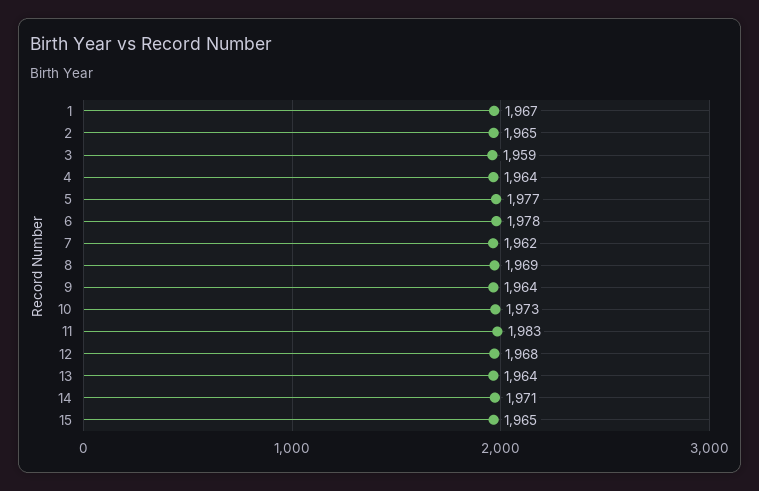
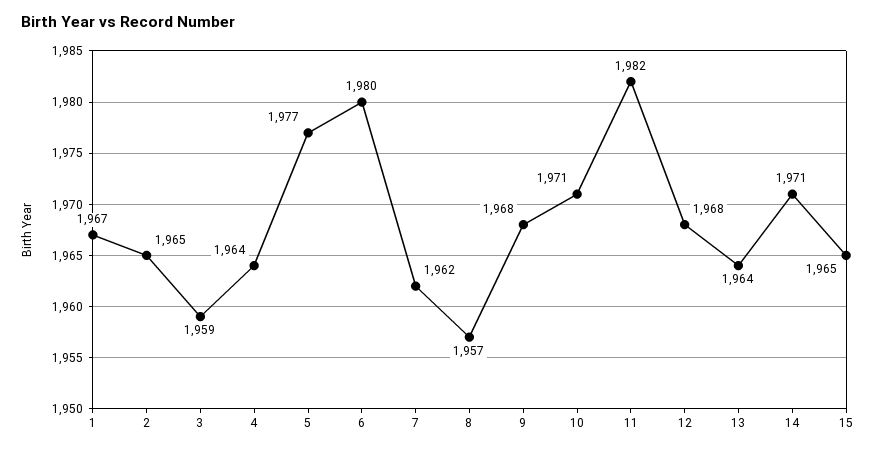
  {
    "1": 1967,
    "2": 1965,
    "3": 1959,
    "4": 1964,
    "5": 1977,
-   "6": 1978,
+   "6": 1980,
    "7": 1962,
-   "8": 1969,
+   "8": 1957,
-   "9": 1964,
+   "9": 1968,
-   "10": 1973,
+   "10": 1971,
-   "11": 1983,
+   "11": 1982,
    "12": 1968,
    "13": 1964,
    "14": 1971,
    "15": 1965
  }

